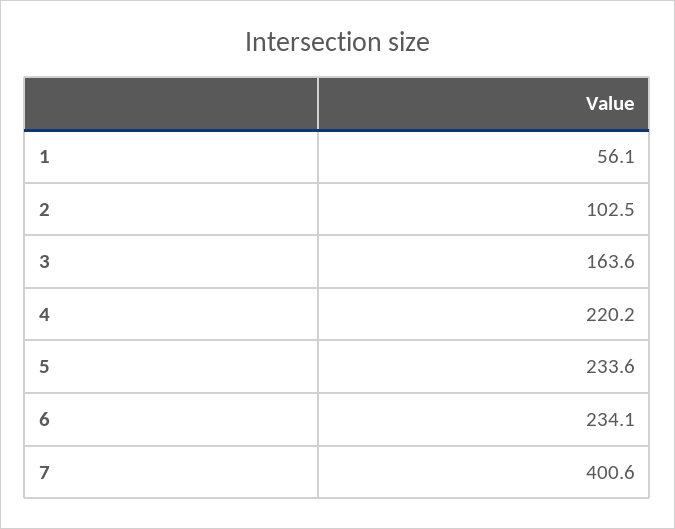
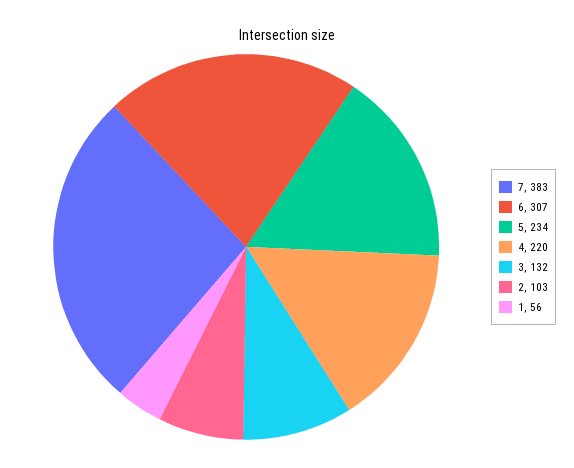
  {
    "1": 56.1,
    "2": 102.5,
-   "3": 163.6,
+   "3": 132,
    "4": 220.2,
    "5": 233.6,
-   "6": 234.1,
+   "6": 307,
-   "7": 400.6
+   "7": 383
  }

